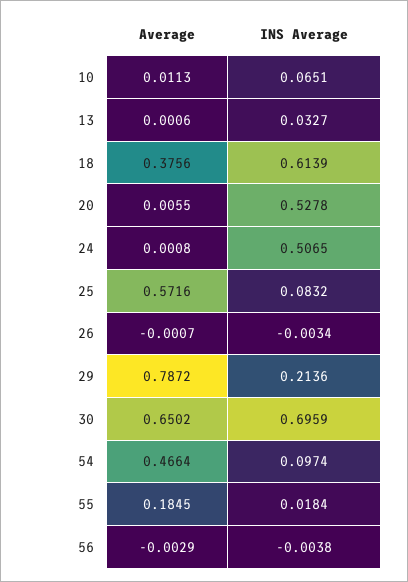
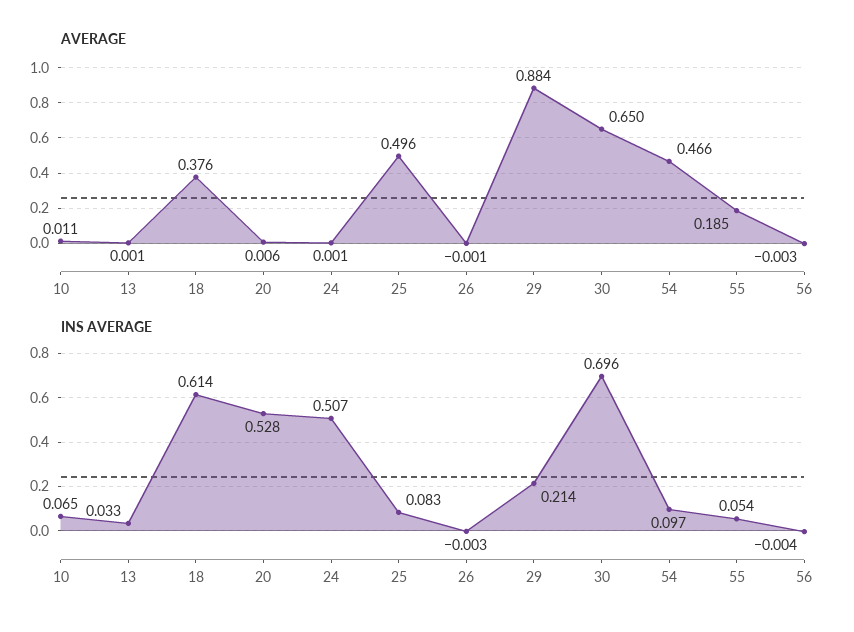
  {
    "Average": {
      "10": 0.0113,
      "13": 0.0006,
      "18": 0.3756,
      "20": 0.0055,
      "24": 0.0008,
-     "25": 0.5716,
+     "25": 0.496,
      "26": -0.0007,
-     "29": 0.7872,
+     "29": 0.884,
      "30": 0.6502,
      "54": 0.4664,
      "55": 0.1845,
      "56": -0.0029
    },
    "INS Average": {
      "10": 0.0651,
      "13": 0.0327,
      "18": 0.6139,
      "20": 0.5278,
      "24": 0.5065,
      "25": 0.0832,
      "26": -0.0034,
      "29": 0.2136,
      "30": 0.6959,
      "54": 0.0974,
-     "55": 0.0184,
+     "55": 0.054,
      "56": -0.0038
    }
  }

